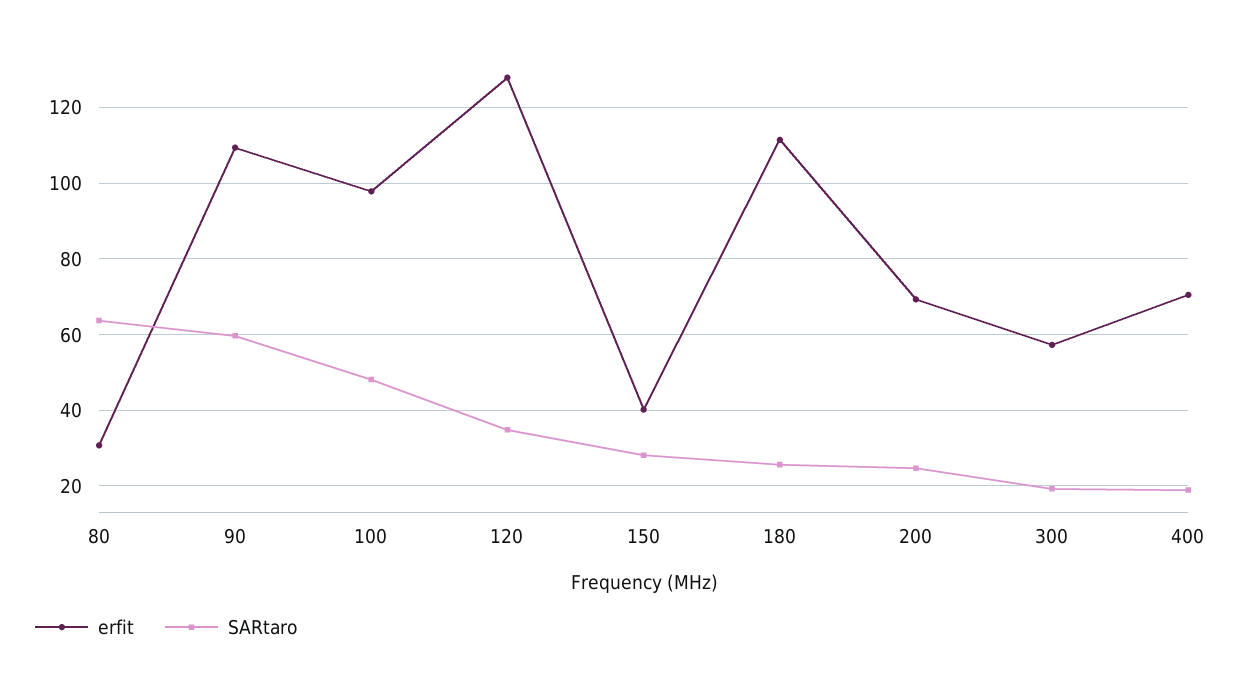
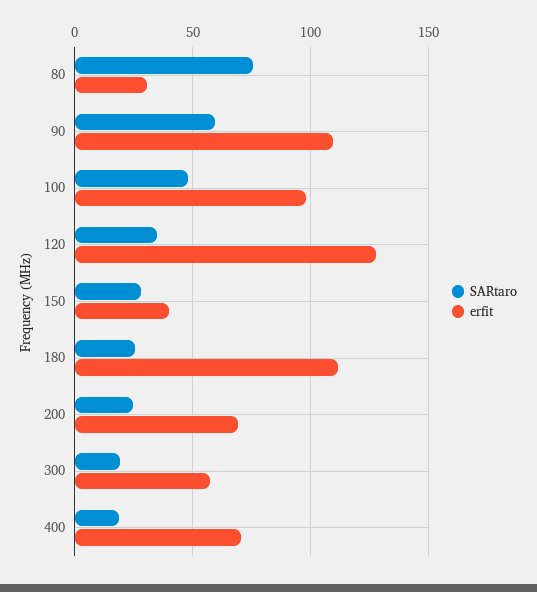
  {
    "erfit": {
      "80": 30,
      "90": 110,
      "100": 98,
      "120": 128,
      "150": 40,
      "180": 112,
      "200": 70,
      "300": 58,
      "400": 70
    },
    "SARtaro": {
-     "80": 64,
+     "80": 75,
      "90": 60,
      "100": 48,
      "120": 34,
      "150": 28,
      "180": 26,
      "200": 24,
      "300": 20,
      "400": 18
    }
  }

